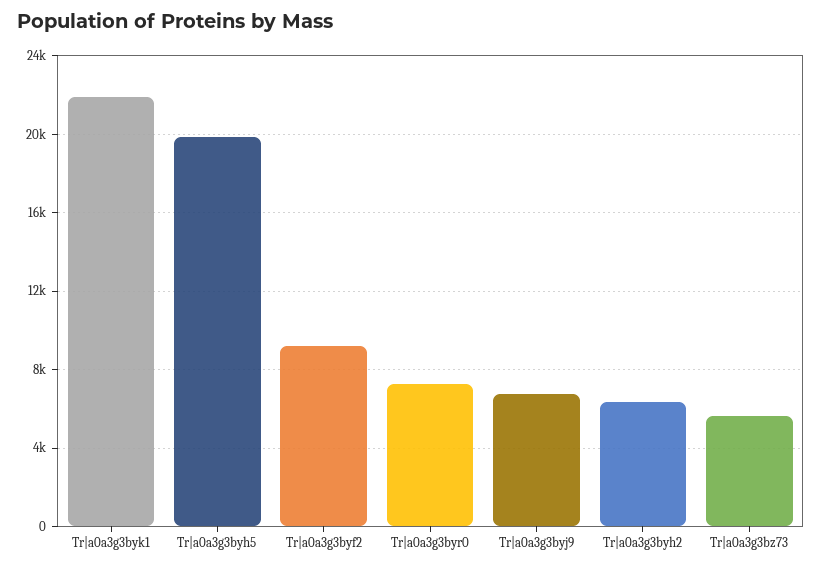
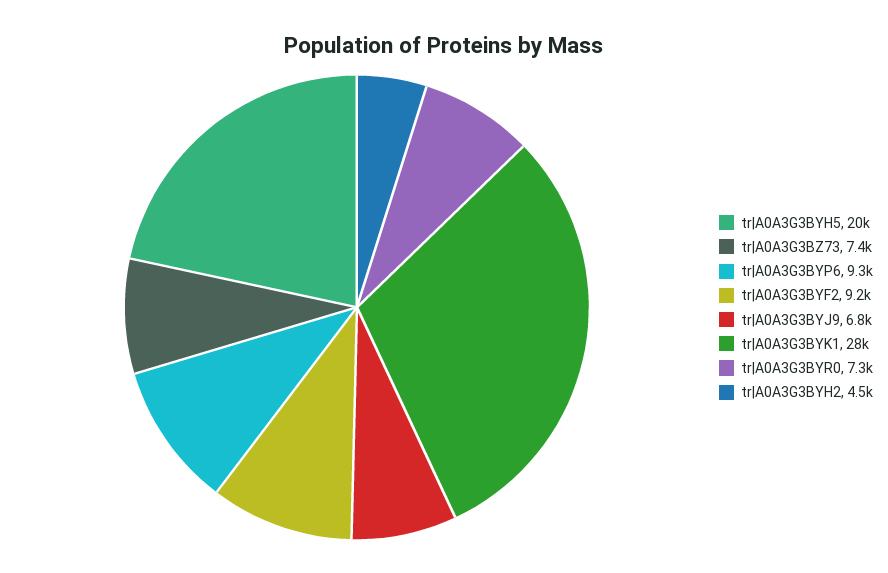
  {
-   "Tr|a0a3g3byk1": 22000,
+   "Tr|a0a3g3byk1": 28000,
    "Tr|a0a3g3byh5": 20000,
    "Tr|a0a3g3byf2": 9200,
    "Tr|a0a3g3byr0": 7300,
    "Tr|a0a3g3byj9": 6800,
-   "Tr|a0a3g3byh2": 6500,
+   "Tr|a0a3g3byh2": 4500,
-   "Tr|a0a3g3bz73": 5500
+   "Tr|a0a3g3bz73": 7400,
+   "tr|A0A3G3BYP6": 9300
  }

